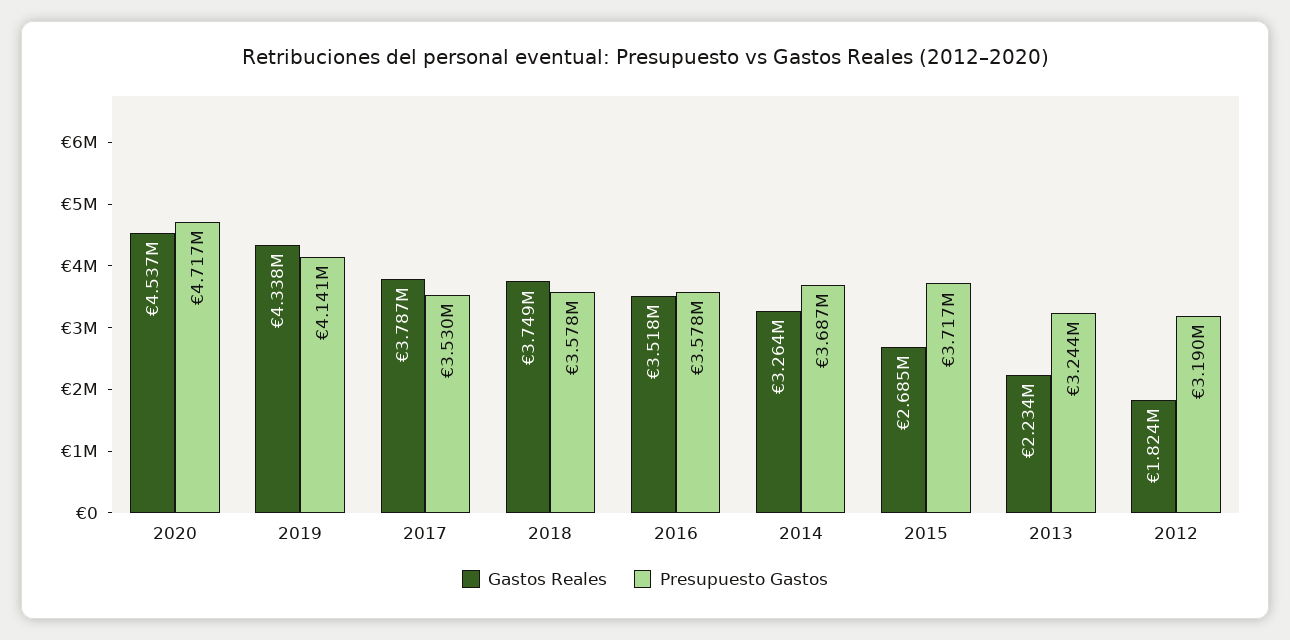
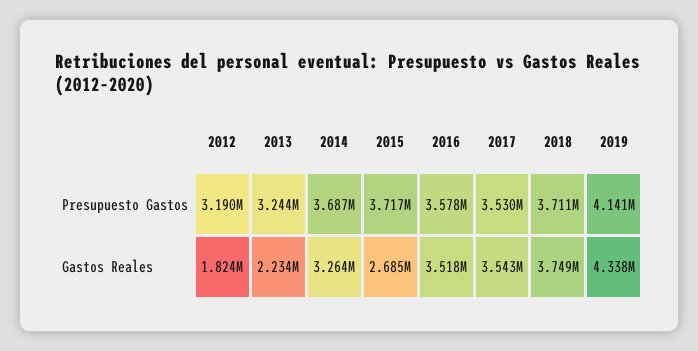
  {
    "Gastos Reales": {
-     "2020": 4537000,
      "2019": 4338000,
-     "2017": 3787000,
+     "2017": 3543000,
      "2018": 3749000,
      "2016": 3518000,
      "2014": 3264000,
      "2015": 2685000,
      "2013": 2234000,
      "2012": 1824000
    },
    "Presupuesto Gastos": {
-     "2020": 4717000,
      "2019": 4141000,
      "2017": 3530000,
-     "2018": 3578000,
+     "2018": 3711000,
      "2016": 3578000,
      "2014": 3687000,
      "2015": 3717000,
      "2013": 3244000,
      "2012": 3190000
    }
  }

